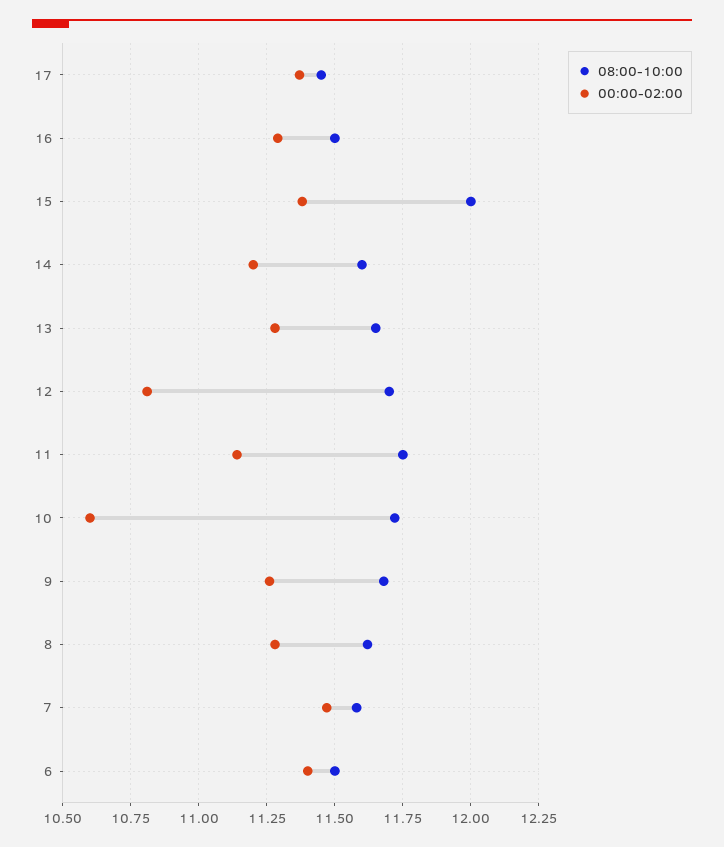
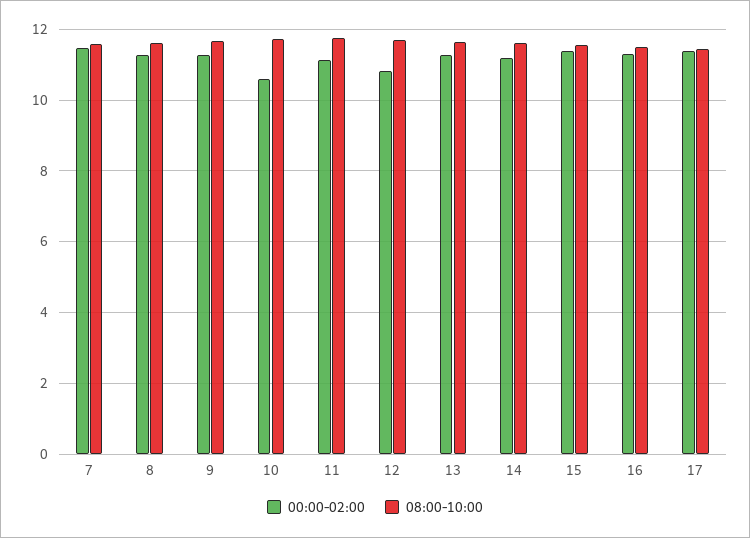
  {
    "08:00-10:00": {
      "17": 11.45,
      "16": 11.5,
-     "15": 12,
+     "15": 11.6,
      "14": 11.6,
      "13": 11.65,
      "12": 11.7,
      "11": 11.75,
      "10": 11.7,
      "9": 11.7,
      "8": 11.6,
-     "7": 11.6,
+     "7": 11.6
-     "6": 11.5
    },
    "00:00-02:00": {
      "17": 11.35,
      "16": 11.3,
      "15": 11.4,
      "14": 11.2,
      "13": 11.3,
      "12": 10.8,
      "11": 11.15,
      "10": 10.6,
      "9": 11.25,
      "8": 11.3,
-     "7": 11.45,
+     "7": 11.45
-     "6": 11.4
    }
  }

